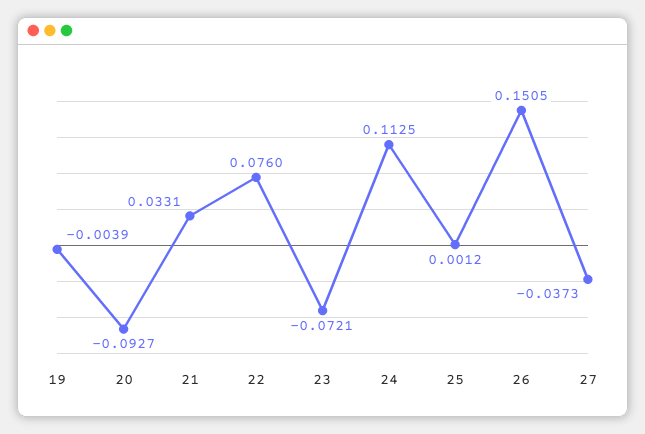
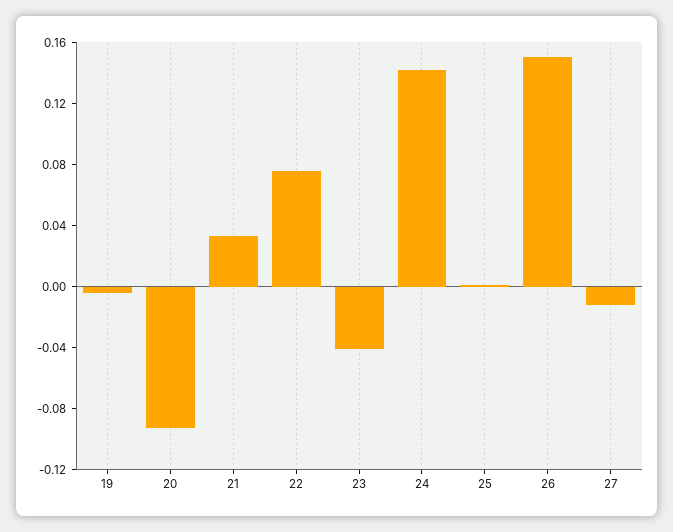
  {
    "19": -0.0039,
    "20": -0.0927,
    "21": 0.0331,
    "22": 0.076,
-   "23": -0.0721,
+   "23": -0.04,
-   "24": 0.1125,
+   "24": 0.14,
    "25": 0.0012,
    "26": 0.1505,
-   "27": -0.0373
+   "27": -0.01
  }

